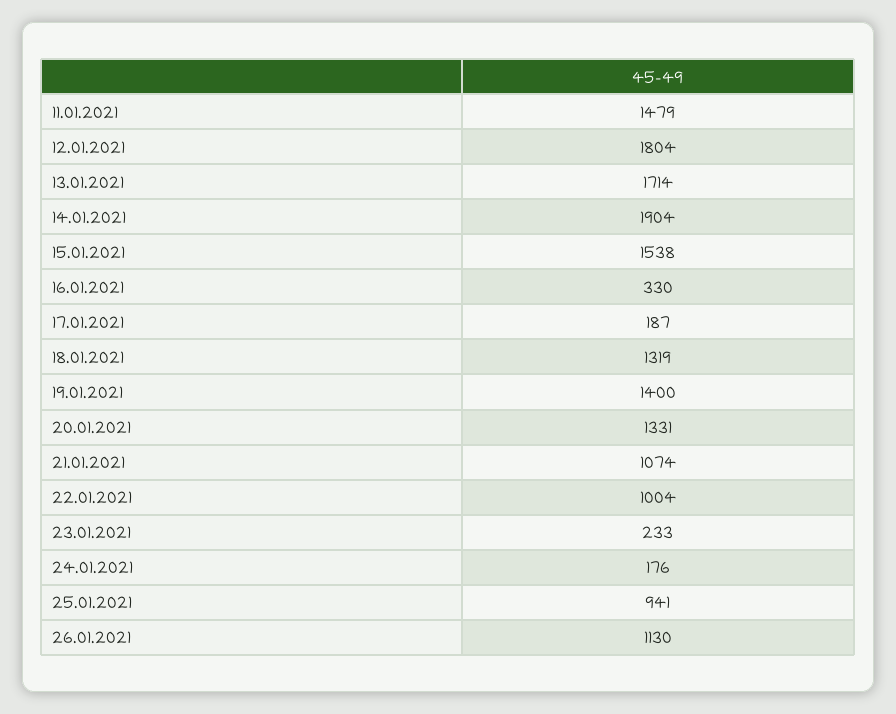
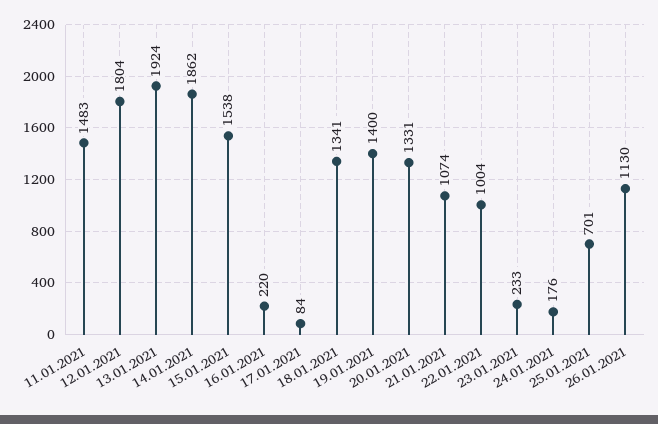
  {
-   "11.01.2021": 1479,
+   "11.01.2021": 1483,
    "12.01.2021": 1804,
-   "13.01.2021": 1714,
+   "13.01.2021": 1924,
-   "14.01.2021": 1904,
+   "14.01.2021": 1862,
    "15.01.2021": 1538,
-   "16.01.2021": 330,
+   "16.01.2021": 220,
-   "17.01.2021": 187,
+   "17.01.2021": 84,
-   "18.01.2021": 1319,
+   "18.01.2021": 1341,
    "19.01.2021": 1400,
    "20.01.2021": 1331,
    "21.01.2021": 1074,
    "22.01.2021": 1004,
    "23.01.2021": 233,
    "24.01.2021": 176,
-   "25.01.2021": 941,
+   "25.01.2021": 701,
    "26.01.2021": 1130
  }

